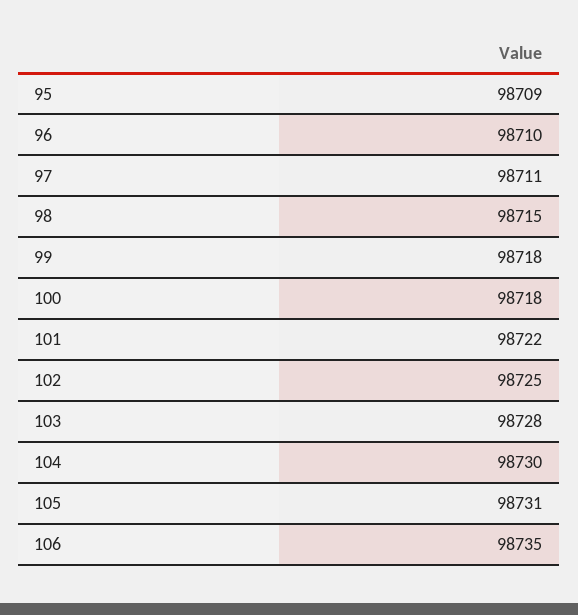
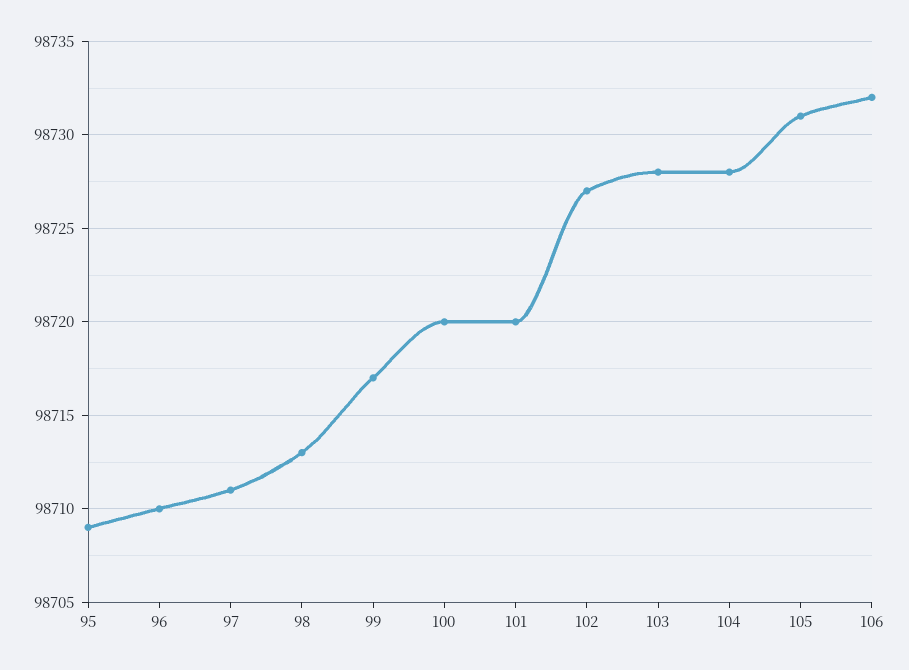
  {
    "95": 98709,
    "96": 98710,
    "97": 98711,
-   "98": 98715,
+   "98": 98713,
-   "99": 98718,
+   "99": 98717,
-   "100": 98718,
+   "100": 98720,
-   "101": 98722,
+   "101": 98720,
-   "102": 98725,
+   "102": 98727,
    "103": 98728,
-   "104": 98730,
+   "104": 98728,
    "105": 98731,
-   "106": 98735
+   "106": 98732
  }

